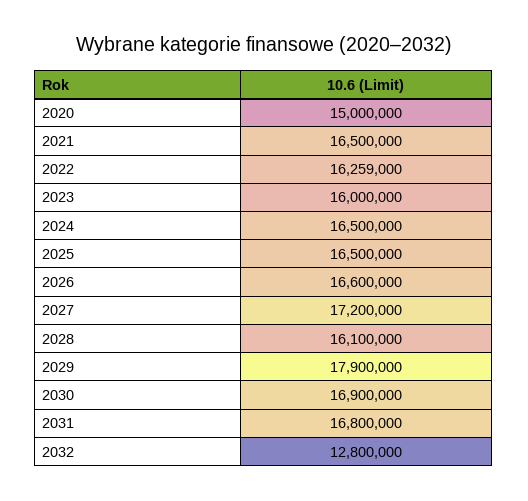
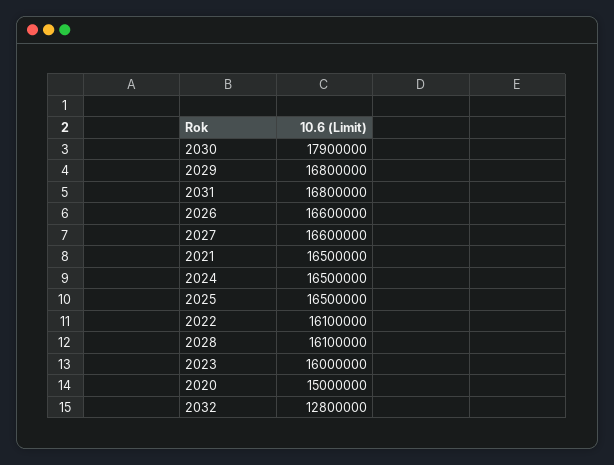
  {
    "2020": 15000000,
    "2021": 16500000,
-   "2022": 16259000,
+   "2022": 16100000,
    "2023": 16000000,
    "2024": 16500000,
    "2025": 16500000,
    "2026": 16600000,
-   "2027": 17200000,
+   "2027": 16600000,
    "2028": 16100000,
-   "2029": 17900000,
+   "2029": 16800000,
-   "2030": 16900000,
+   "2030": 17900000,
    "2031": 16800000,
    "2032": 12800000
  }

